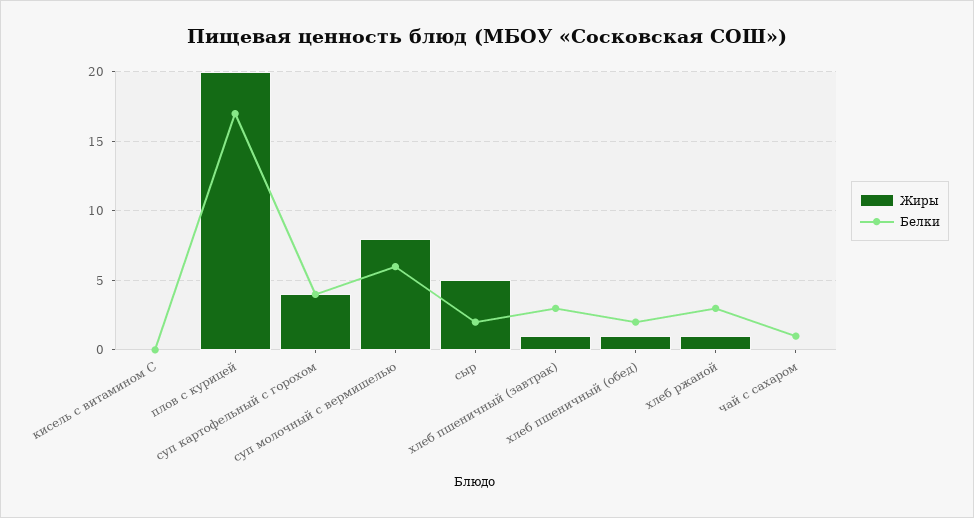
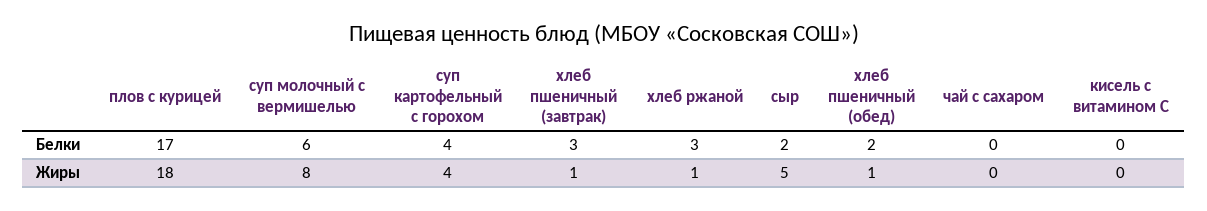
  {
    "Жиры": {
      "кисель с витамином С": 0,
-     "плов с курицей": 20,
+     "плов с курицей": 18,
      "суп картофельный с горохом": 4,
      "суп молочный с вермишелью": 8,
      "сыр": 5,
      "хлеб пшеничный (завтрак)": 1,
      "хлеб пшеничный (обед)": 1,
      "хлеб ржаной": 1,
      "чай с сахаром": 0
    },
    "Белки": {
      "кисель с витамином С": 0,
      "плов с курицей": 17,
      "суп картофельный с горохом": 4,
      "суп молочный с вермишелью": 6,
      "сыр": 2,
      "хлеб пшеничный (завтрак)": 3,
      "хлеб пшеничный (обед)": 2,
      "хлеб ржаной": 3,
-     "чай с сахаром": 1
+     "чай с сахаром": 0
    }
  }

